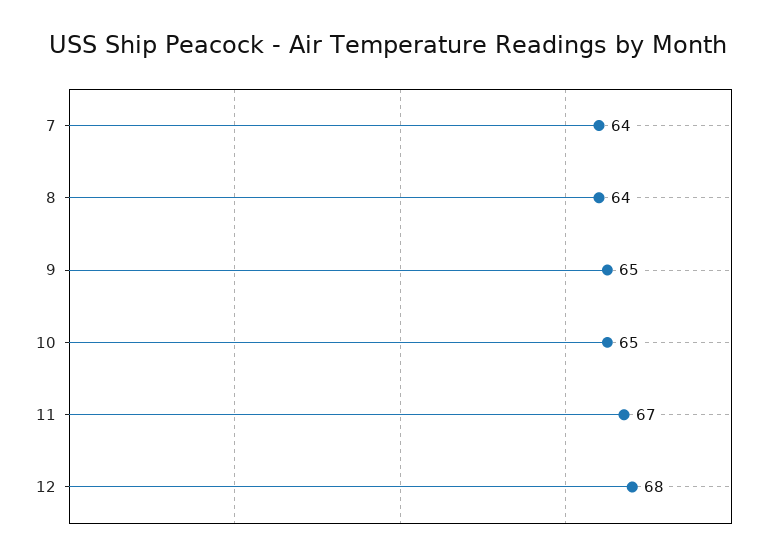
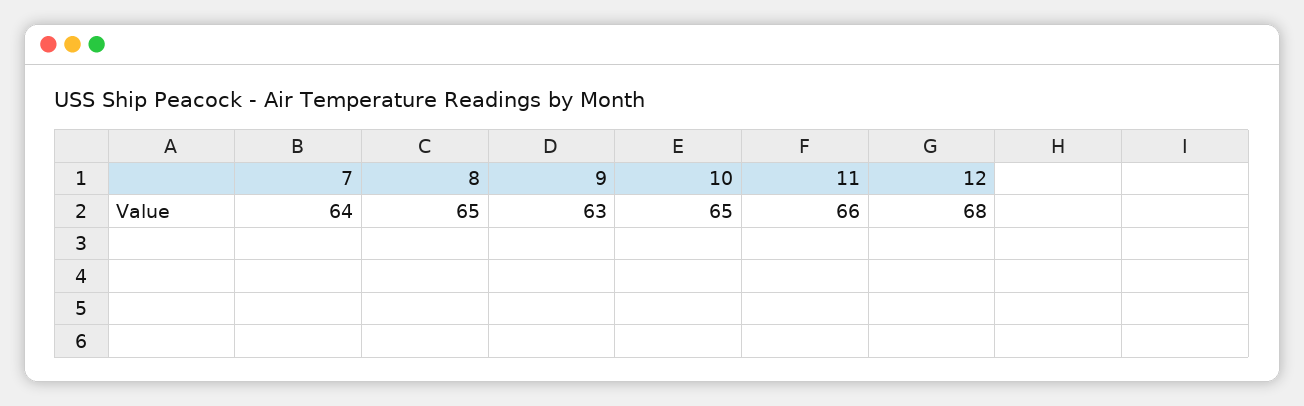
  {
    "7": 64,
-   "8": 64,
+   "8": 65,
-   "9": 65,
+   "9": 63,
    "10": 65,
-   "11": 67,
+   "11": 66,
    "12": 68
  }

